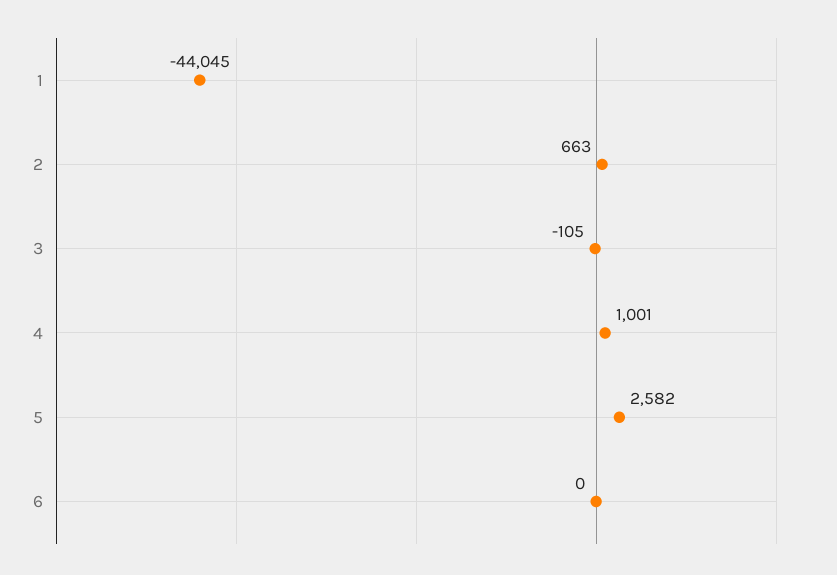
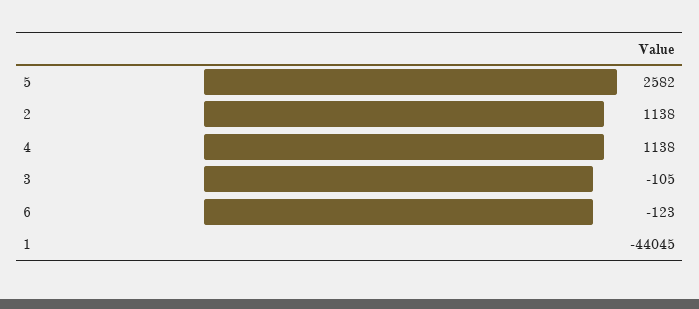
  {
    "1": -44045,
-   "2": 663,
+   "2": 1138,
    "3": -105,
-   "4": 1001,
+   "4": 1138,
    "5": 2582,
-   "6": 0
+   "6": -123
  }

